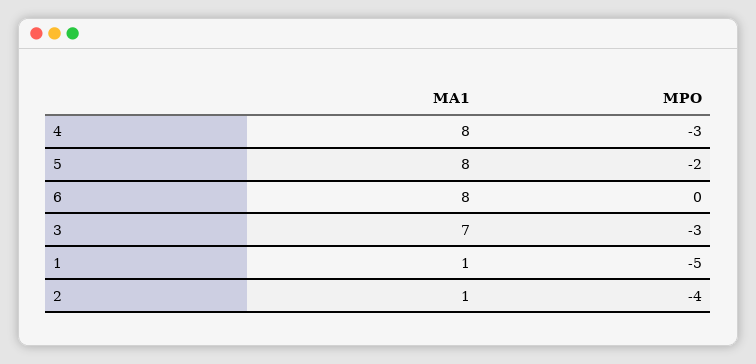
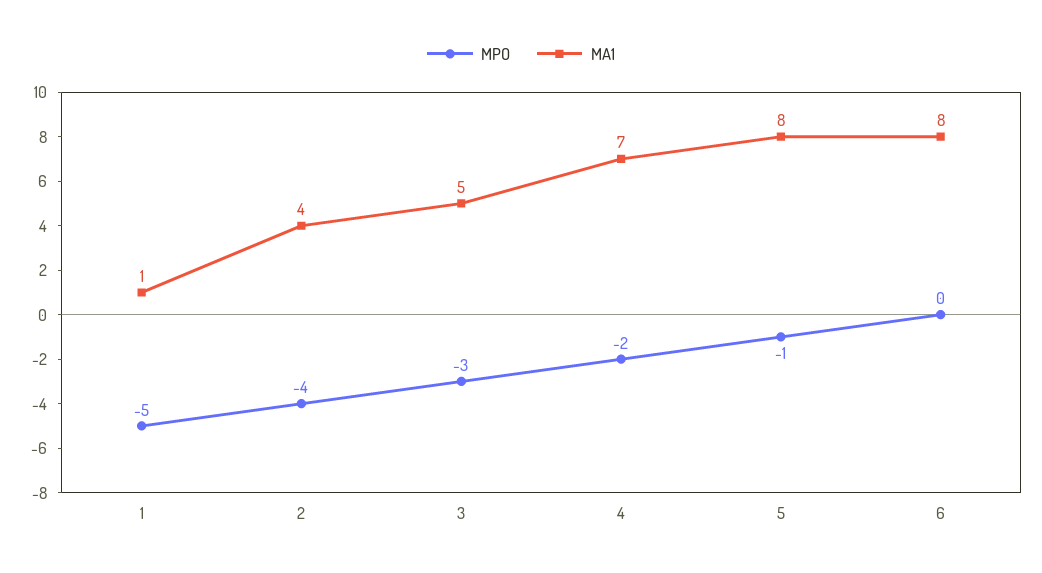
  {
    "MA1": {
-     "4": 8,
+     "4": 7,
      "5": 8,
      "6": 8,
-     "3": 7,
+     "3": 5,
      "1": 1,
-     "2": 1
+     "2": 4
    },
    "MPO": {
-     "4": -3,
+     "4": -2,
-     "5": -2,
+     "5": -1,
      "6": 0,
      "3": -3,
      "1": -5,
      "2": -4
    }
  }

